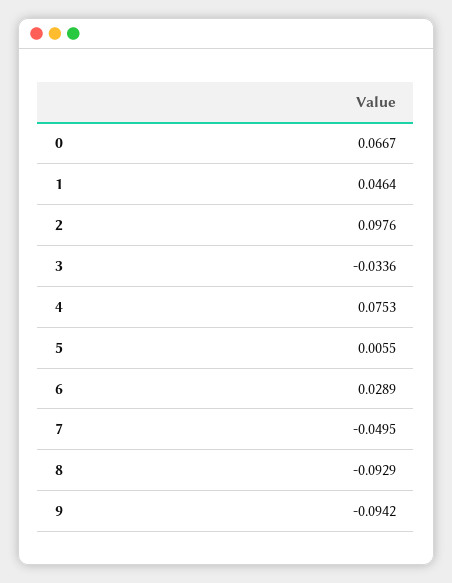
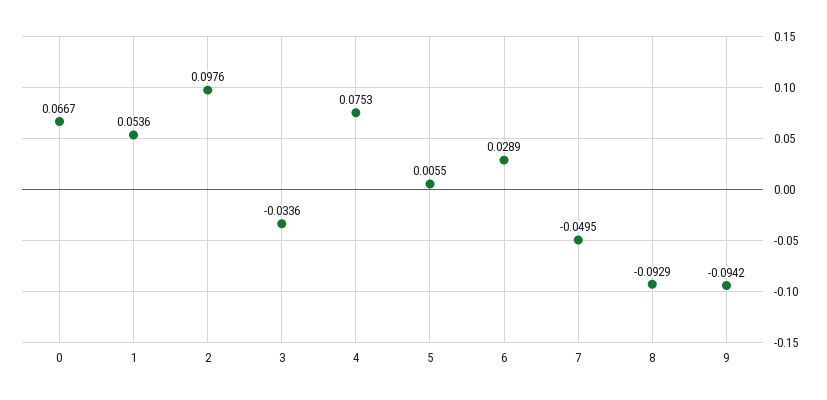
  {
    "0": 0.0667,
-   "1": 0.0464,
+   "1": 0.0536,
    "2": 0.0976,
    "3": -0.0336,
    "4": 0.0753,
    "5": 0.0055,
    "6": 0.0289,
    "7": -0.0495,
    "8": -0.0929,
    "9": -0.0942
  }

